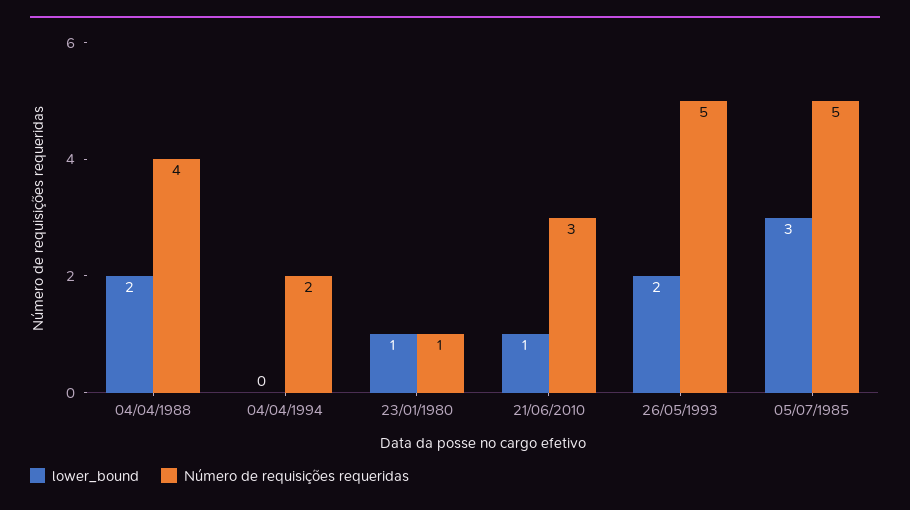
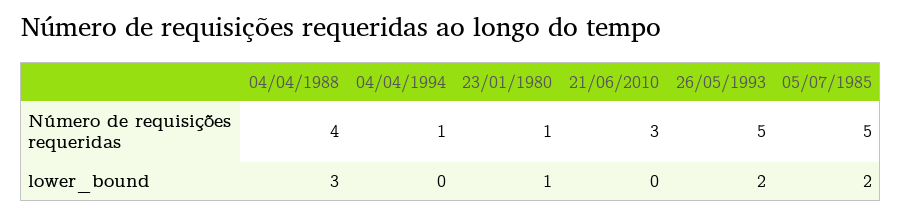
  {
    "lower_bound": {
-     "04/04/1988": 2,
+     "04/04/1988": 3,
      "04/04/1994": 0,
      "23/01/1980": 1,
-     "21/06/2010": 1,
+     "21/06/2010": 0,
      "26/05/1993": 2,
-     "05/07/1985": 3
+     "05/07/1985": 2
    },
    "Número de requisições requeridas": {
      "04/04/1988": 4,
-     "04/04/1994": 2,
+     "04/04/1994": 1,
      "23/01/1980": 1,
      "21/06/2010": 3,
      "26/05/1993": 5,
      "05/07/1985": 5
    }
  }

